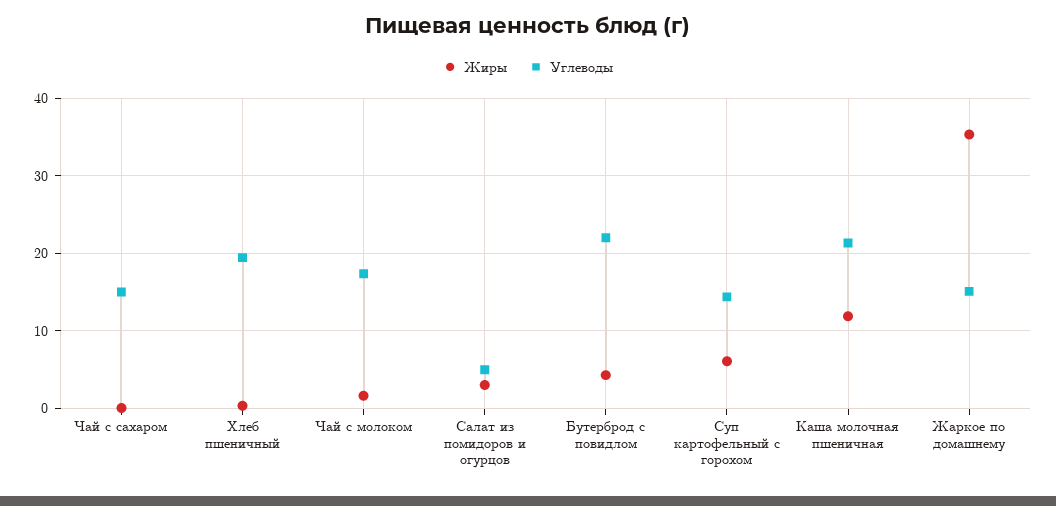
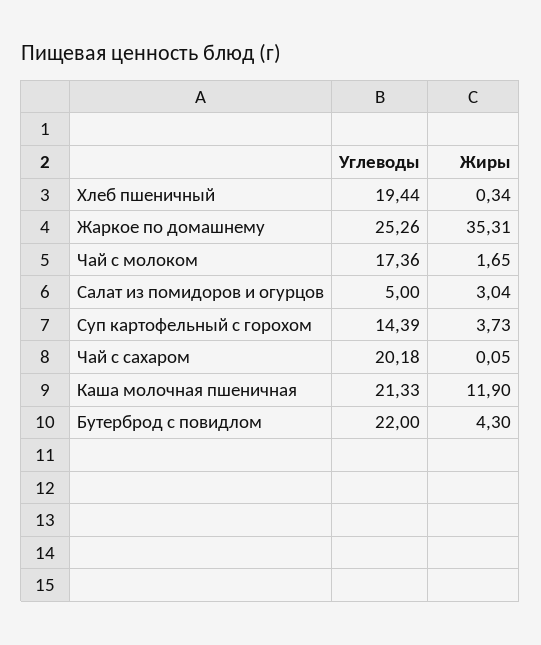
  {
    "Жиры": {
      "Чай с сахаром": 0.05,
      "Хлеб пшеничный": 0.34,
      "Чай с молоком": 1.65,
      "Салат из помидоров и огурцов": 3.04,
      "Бутерброд с повидлом": 4.3,
-     "Суп картофельный с горохом": 6,
+     "Суп картофельный с горохом": 3.73,
      "Каша молочная пшеничная": 11.9,
      "Жаркое по домашнему": 35.31
    },
    "Углеводы": {
-     "Чай с сахаром": 15,
+     "Чай с сахаром": 20.18,
      "Хлеб пшеничный": 19.44,
      "Чай с молоком": 17.36,
      "Салат из помидоров и огурцов": 5,
      "Бутерброд с повидлом": 22,
      "Суп картофельный с горохом": 14.39,
      "Каша молочная пшеничная": 21.33,
-     "Жаркое по домашнему": 15
+     "Жаркое по домашнему": 25.26
    }
  }

